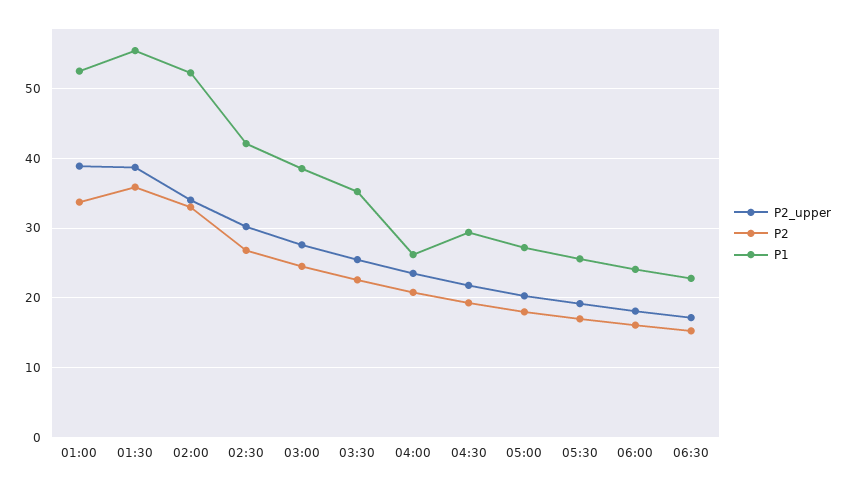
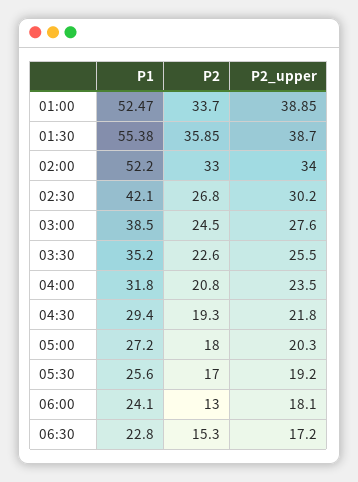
  {
    "P2_upper": {
      "01:00": 38.85,
      "01:30": 38.7,
      "02:00": 34,
      "02:30": 30.2,
      "03:00": 27.6,
      "03:30": 25.5,
      "04:00": 23.5,
      "04:30": 21.8,
      "05:00": 20.3,
      "05:30": 19.2,
      "06:00": 18.1,
      "06:30": 17.2
    },
    "P2": {
      "01:00": 33.7,
      "01:30": 35.85,
      "02:00": 33,
      "02:30": 26.8,
      "03:00": 24.5,
      "03:30": 22.6,
      "04:00": 20.8,
      "04:30": 19.3,
      "05:00": 18,
      "05:30": 17,
-     "06:00": 16,
+     "06:00": 13,
      "06:30": 15.3
    },
    "P1": {
      "01:00": 52.47,
      "01:30": 55.38,
      "02:00": 52.2,
      "02:30": 42.1,
      "03:00": 38.5,
      "03:30": 35.2,
-     "04:00": 26,
+     "04:00": 31.8,
      "04:30": 29.4,
      "05:00": 27.2,
      "05:30": 25.6,
      "06:00": 24.1,
      "06:30": 22.8
    }
  }

